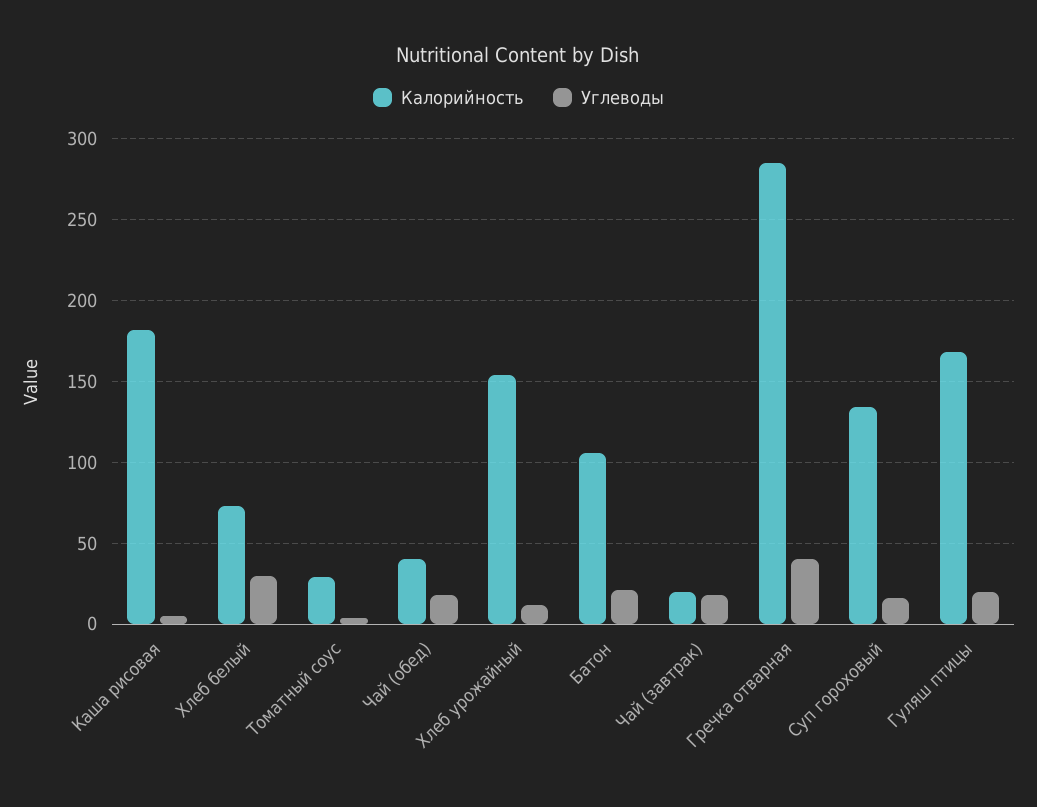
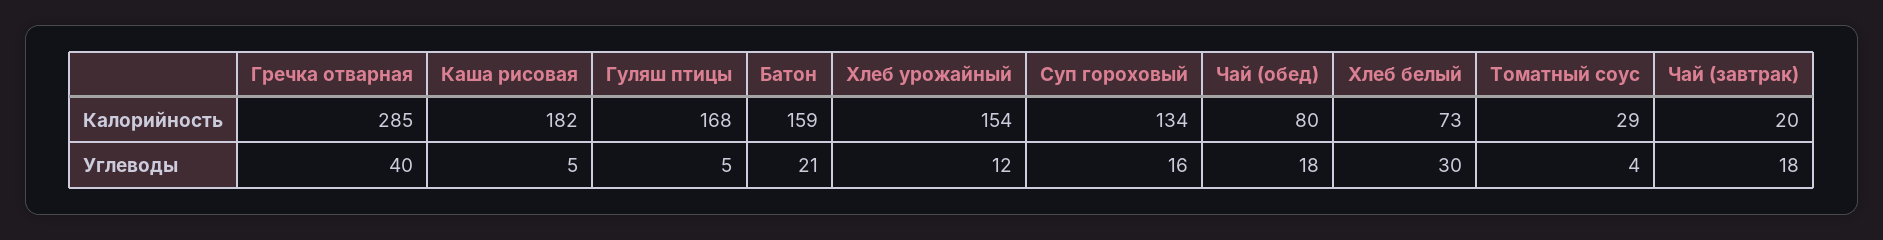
  {
    "Калорийность": {
      "Каша рисовая": 182,
      "Хлеб белый": 73,
      "Томатный соус": 29,
-     "Чай (обед)": 40,
+     "Чай (обед)": 80,
      "Хлеб урожайный": 154,
-     "Батон": 105,
+     "Батон": 159,
      "Чай (завтрак)": 20,
      "Гречка отварная": 285,
      "Суп гороховый": 134,
      "Гуляш птицы": 168
    },
    "Углеводы": {
      "Каша рисовая": 5,
      "Хлеб белый": 30,
      "Томатный соус": 4,
      "Чай (обед)": 18,
      "Хлеб урожайный": 12,
      "Батон": 21,
      "Чай (завтрак)": 18,
      "Гречка отварная": 40,
      "Суп гороховый": 16,
-     "Гуляш птицы": 20
+     "Гуляш птицы": 5
    }
  }

